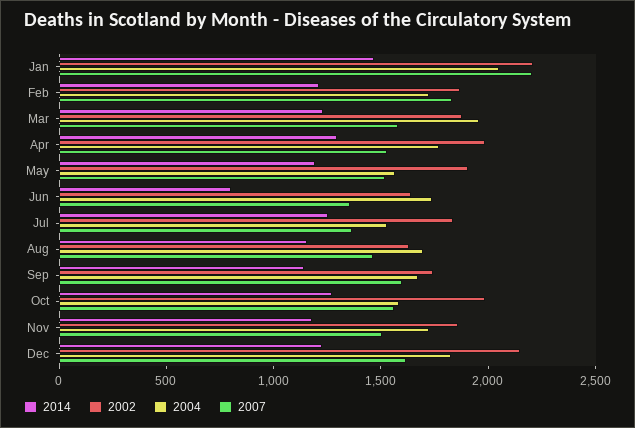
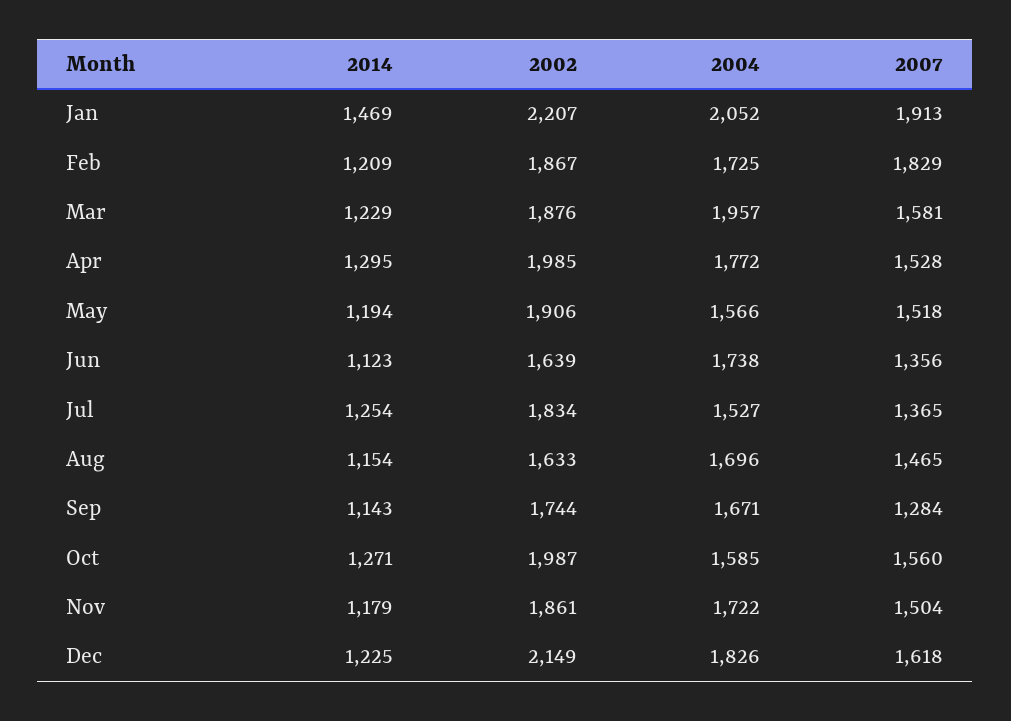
  {
    "2014": {
      "Jan": 1469,
      "Feb": 1209,
      "Mar": 1229,
      "Apr": 1295,
      "May": 1194,
-     "Jun": 800,
+     "Jun": 1123,
      "Jul": 1254,
      "Aug": 1154,
      "Sep": 1143,
      "Oct": 1271,
      "Nov": 1179,
      "Dec": 1225
    },
    "2002": {
      "Jan": 2207,
      "Feb": 1867,
      "Mar": 1876,
      "Apr": 1985,
      "May": 1906,
      "Jun": 1639,
      "Jul": 1834,
      "Aug": 1633,
      "Sep": 1744,
      "Oct": 1987,
      "Nov": 1861,
      "Dec": 2149
    },
    "2004": {
      "Jan": 2052,
      "Feb": 1725,
      "Mar": 1957,
      "Apr": 1772,
      "May": 1566,
      "Jun": 1738,
      "Jul": 1527,
      "Aug": 1696,
      "Sep": 1671,
      "Oct": 1585,
      "Nov": 1722,
      "Dec": 1826
    },
    "2007": {
-     "Jan": 2200,
+     "Jan": 1913,
      "Feb": 1829,
      "Mar": 1581,
      "Apr": 1528,
      "May": 1518,
      "Jun": 1356,
      "Jul": 1365,
      "Aug": 1465,
-     "Sep": 1600,
+     "Sep": 1284,
      "Oct": 1560,
      "Nov": 1504,
      "Dec": 1618
    }
  }

